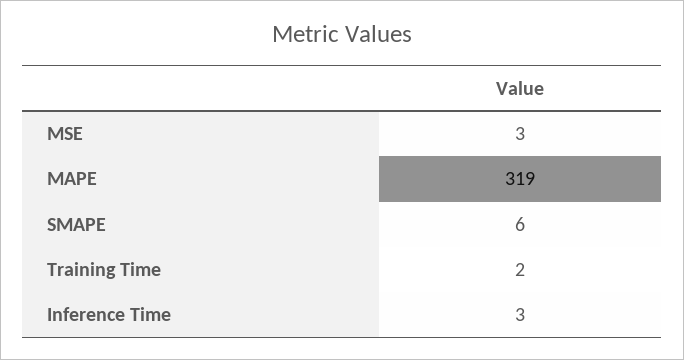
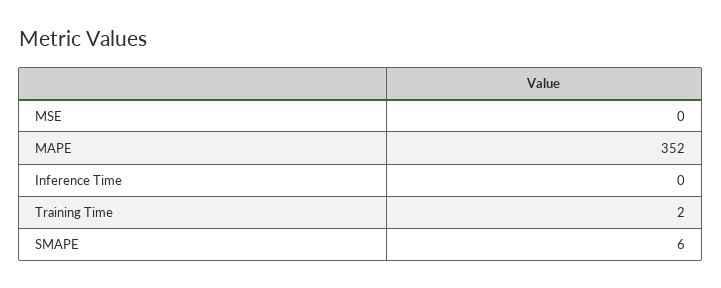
  {
-   "MSE": 3,
+   "MSE": 0,
-   "MAPE": 319,
+   "MAPE": 352,
    "SMAPE": 6,
    "Training Time": 2,
-   "Inference Time": 3
+   "Inference Time": 0
  }

